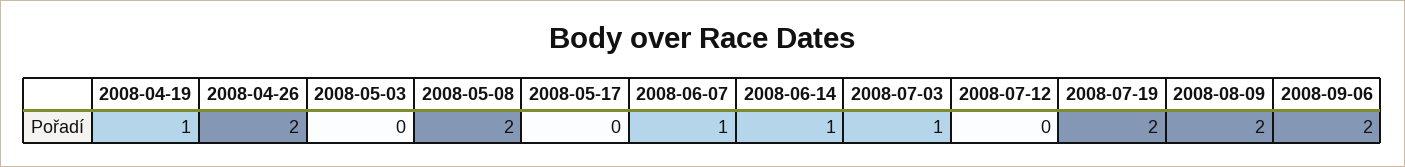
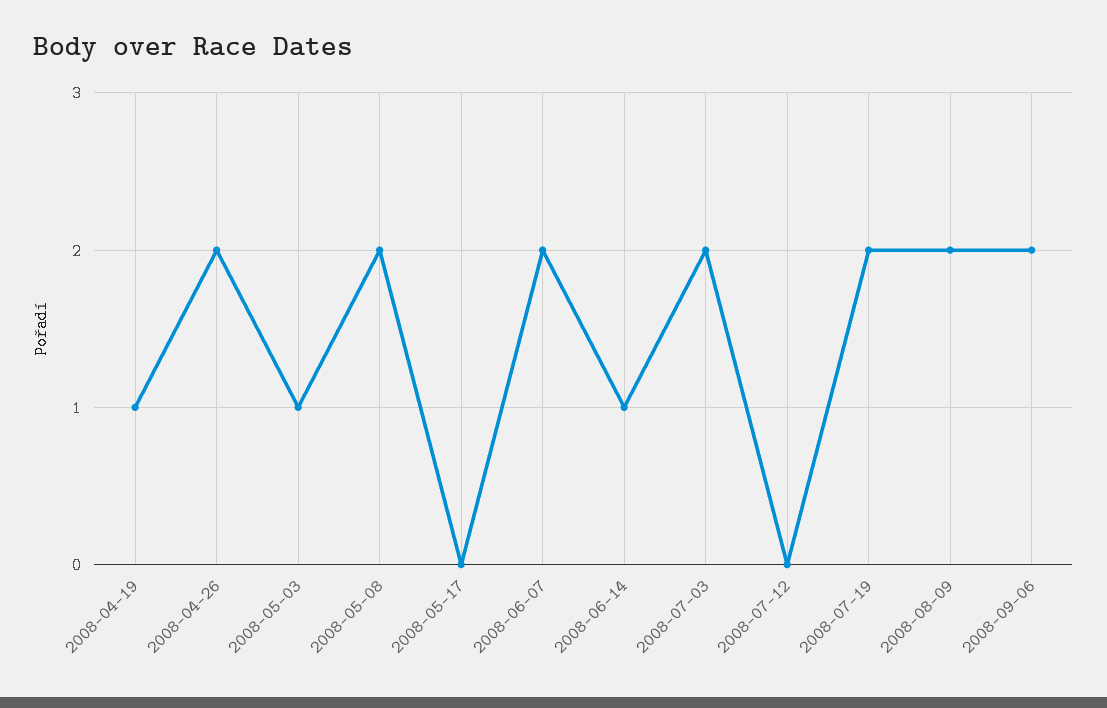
  {
    "2008-04-19": 1,
    "2008-04-26": 2,
-   "2008-05-03": 0,
+   "2008-05-03": 1,
    "2008-05-08": 2,
    "2008-05-17": 0,
-   "2008-06-07": 1,
+   "2008-06-07": 2,
    "2008-06-14": 1,
-   "2008-07-03": 1,
+   "2008-07-03": 2,
    "2008-07-12": 0,
    "2008-07-19": 2,
    "2008-08-09": 2,
    "2008-09-06": 2
  }

